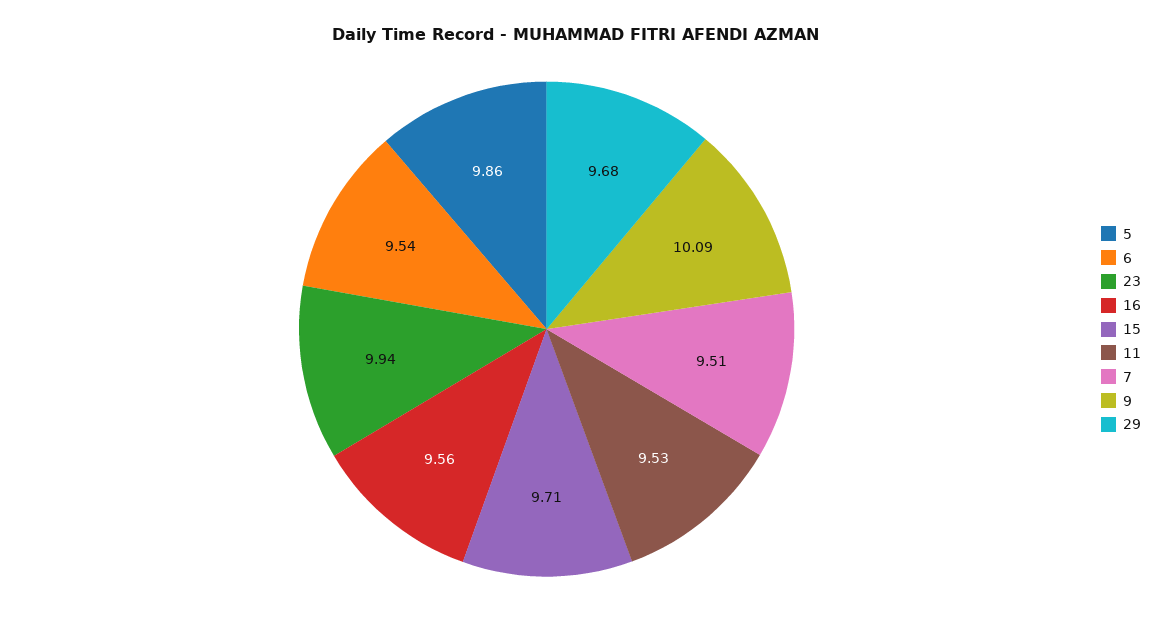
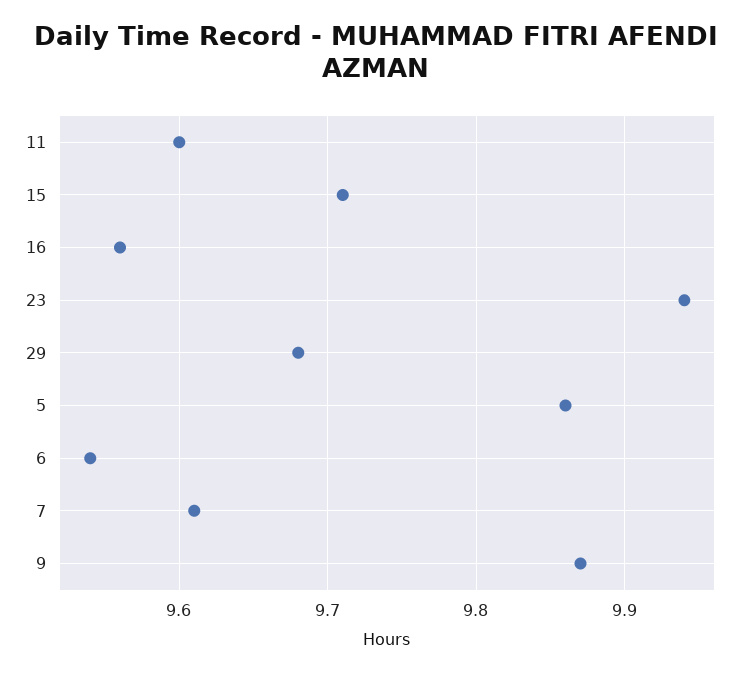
  {
    "5": 9.86,
    "6": 9.54,
    "23": 9.94,
    "16": 9.56,
    "15": 9.71,
-   "11": 9.53,
+   "11": 9.6,
-   "7": 9.51,
+   "7": 9.61,
-   "9": 10.09,
+   "9": 9.87,
    "29": 9.68
  }

